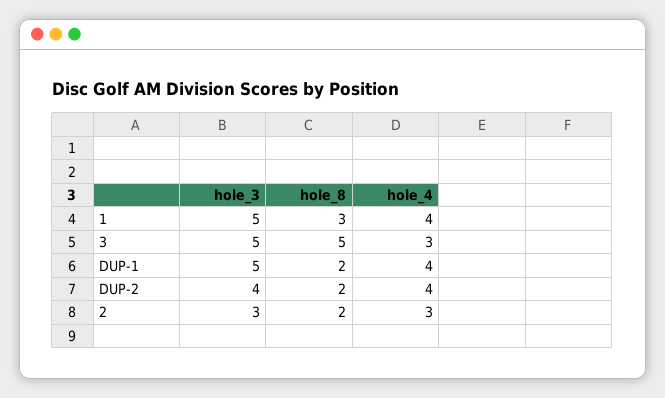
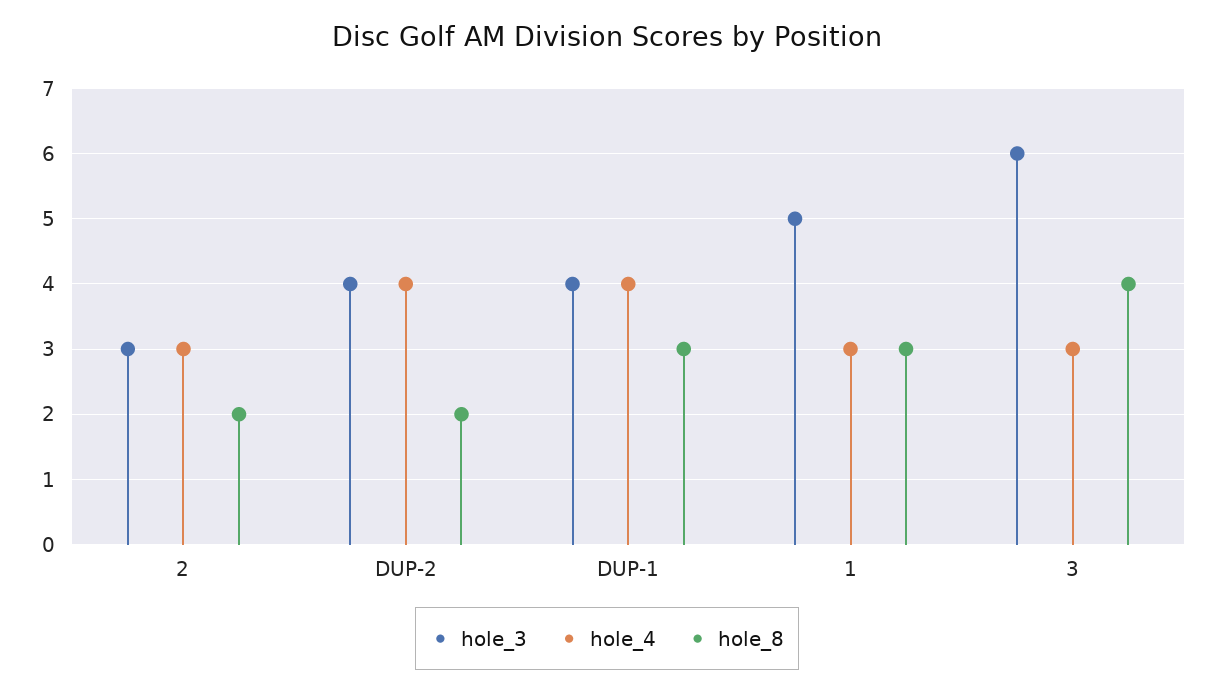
  {
    "hole_3": {
      "1": 5,
-     "3": 5,
+     "3": 6,
-     "DUP-1": 5,
+     "DUP-1": 4,
      "DUP-2": 4,
      "2": 3
    },
    "hole_8": {
      "1": 3,
-     "3": 5,
+     "3": 4,
-     "DUP-1": 2,
+     "DUP-1": 3,
      "DUP-2": 2,
      "2": 2
    },
    "hole_4": {
-     "1": 4,
+     "1": 3,
      "3": 3,
      "DUP-1": 4,
      "DUP-2": 4,
      "2": 3
    }
  }

